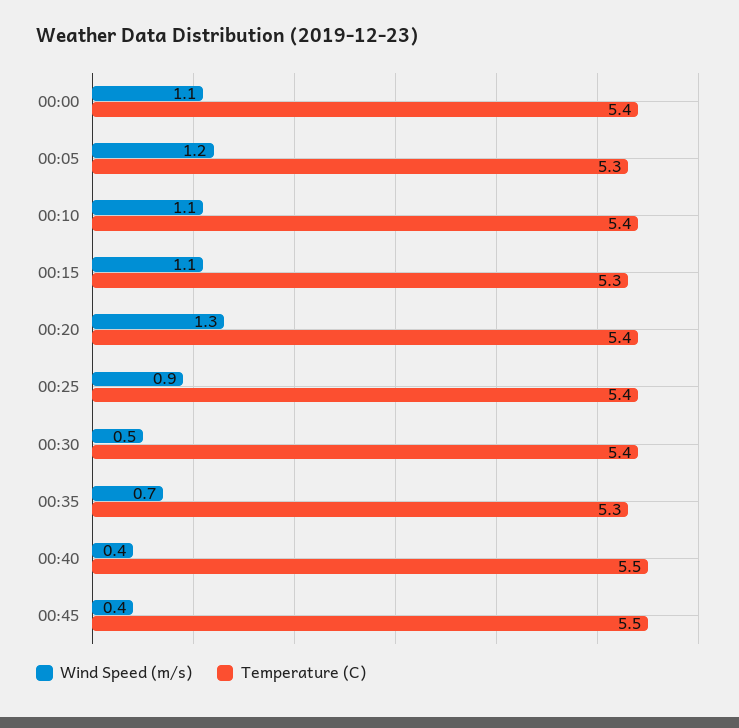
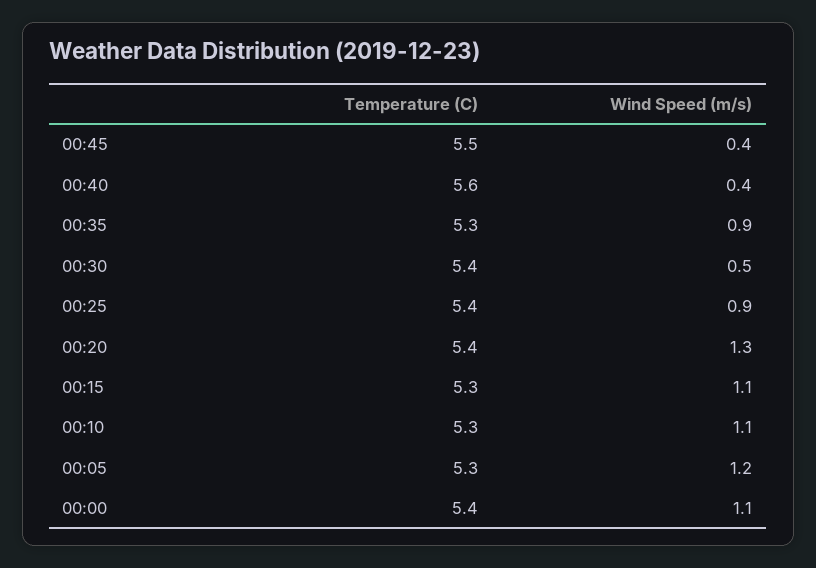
  {
    "Wind Speed (m/s)": {
      "00:00": 1.1,
      "00:05": 1.2,
      "00:10": 1.1,
      "00:15": 1.1,
      "00:20": 1.3,
      "00:25": 0.9,
      "00:30": 0.5,
-     "00:35": 0.7,
+     "00:35": 0.9,
      "00:40": 0.4,
      "00:45": 0.4
    },
    "Temperature (C)": {
      "00:00": 5.4,
      "00:05": 5.3,
-     "00:10": 5.4,
+     "00:10": 5.3,
      "00:15": 5.3,
      "00:20": 5.4,
      "00:25": 5.4,
      "00:30": 5.4,
      "00:35": 5.3,
-     "00:40": 5.5,
+     "00:40": 5.6,
      "00:45": 5.5
    }
  }

